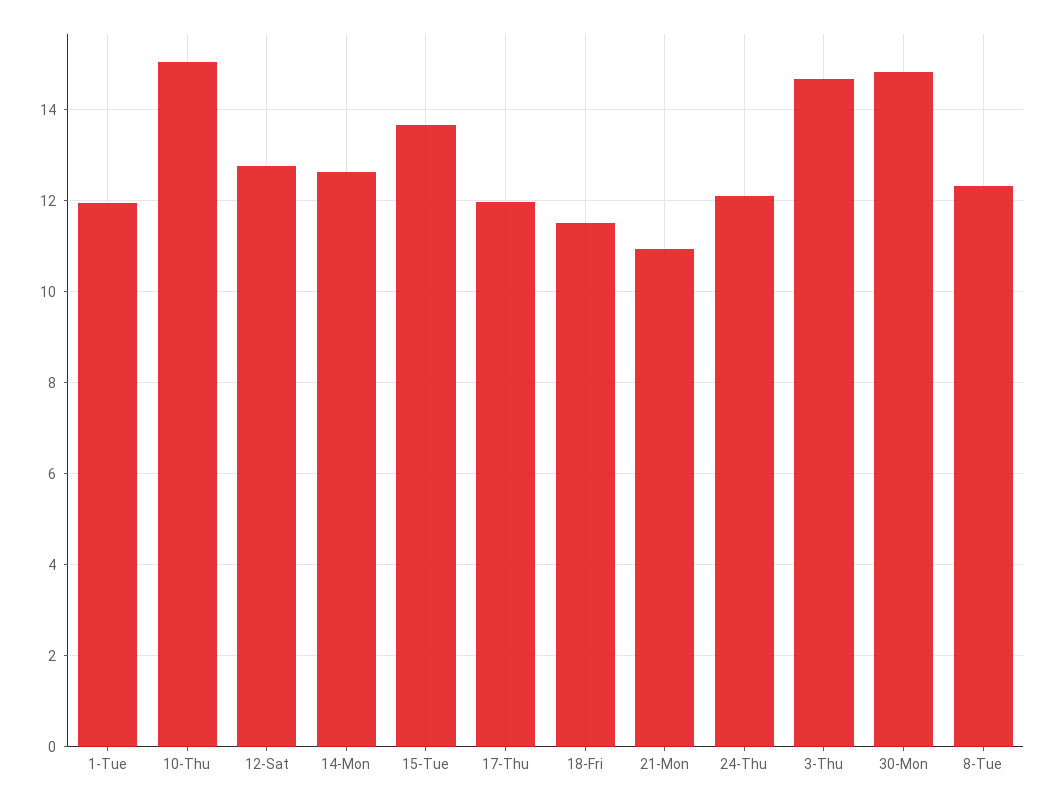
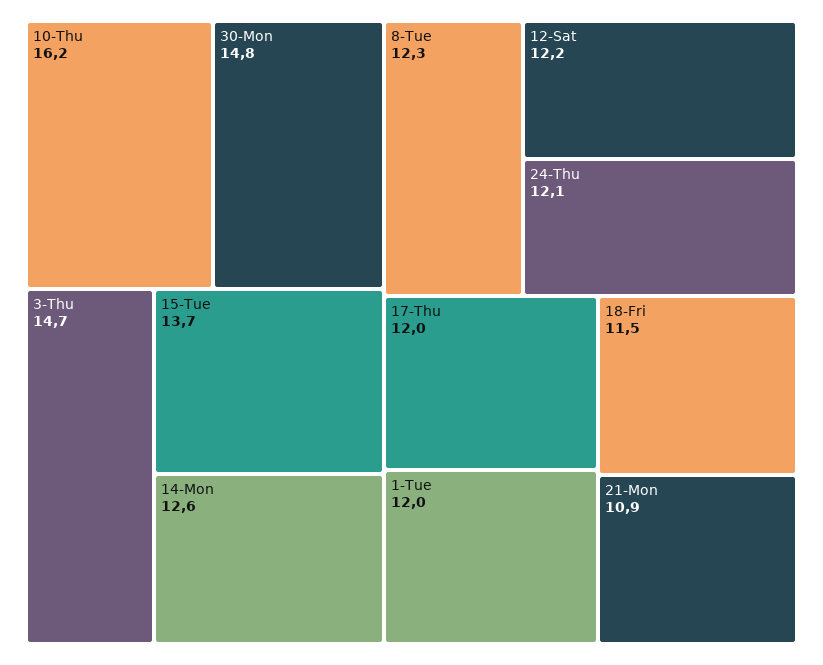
  {
    "1-Tue": 12,
-   "10-Thu": 15,
+   "10-Thu": 16.2,
-   "12-Sat": 12.8,
+   "12-Sat": 12.2,
    "14-Mon": 12.6,
    "15-Tue": 13.7,
    "17-Thu": 12,
    "18-Fri": 11.5,
    "21-Mon": 10.9,
    "24-Thu": 12.1,
    "3-Thu": 14.7,
    "30-Mon": 14.8,
    "8-Tue": 12.3
  }

